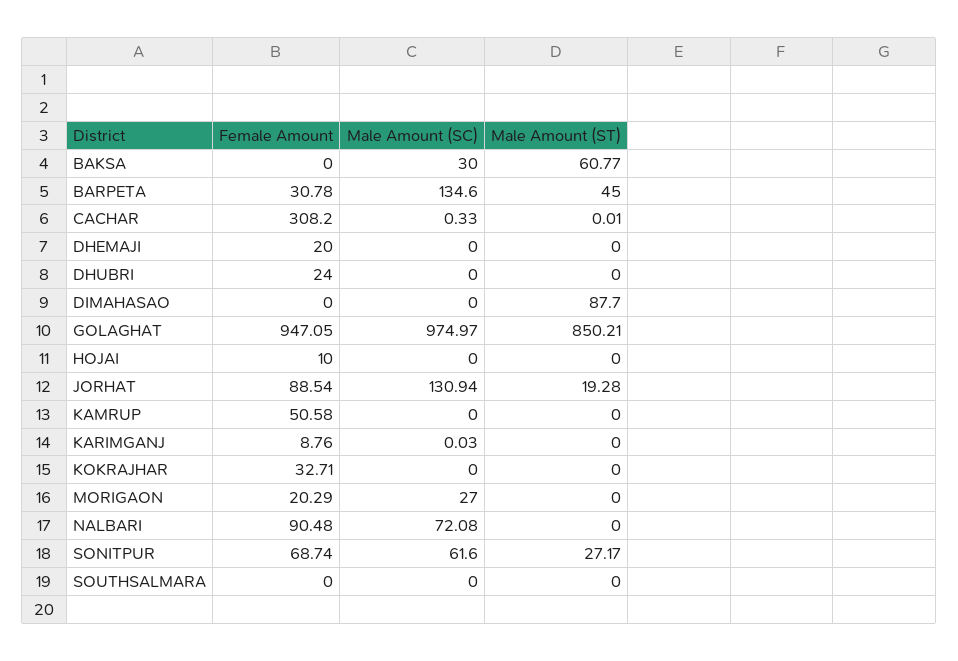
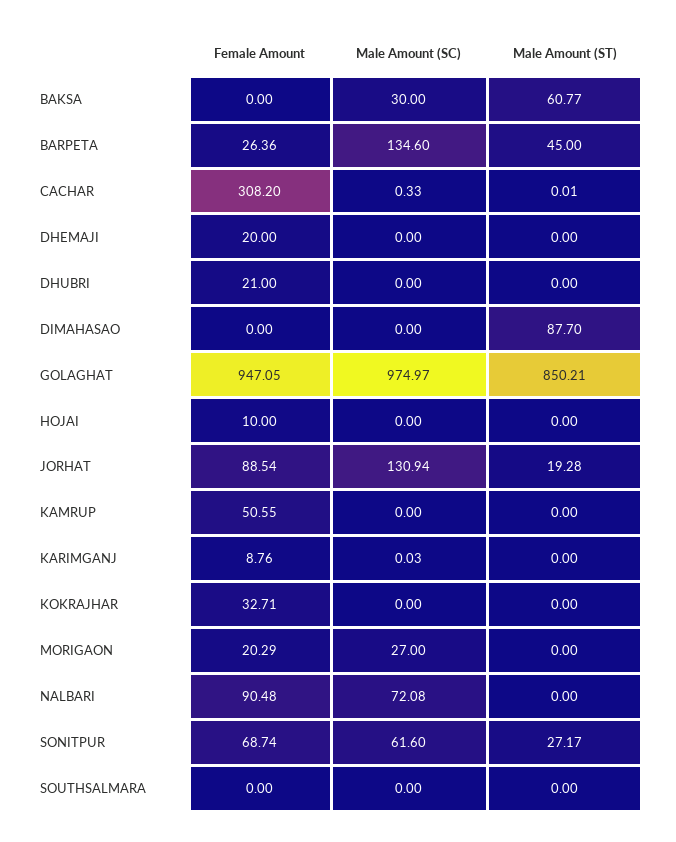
  {
    "Female Amount": {
      "BAKSA": 0,
-     "BARPETA": 30.78,
+     "BARPETA": 26.36,
      "CACHAR": 308.2,
      "DHEMAJI": 20,
-     "DHUBRI": 24,
+     "DHUBRI": 21,
      "DIMAHASAO": 0,
      "GOLAGHAT": 947.05,
      "HOJAI": 10,
      "JORHAT": 88.54,
-     "KAMRUP": 50.58,
+     "KAMRUP": 50.55,
      "KARIMGANJ": 8.76,
      "KOKRAJHAR": 32.71,
      "MORIGAON": 20.29,
      "NALBARI": 90.48,
      "SONITPUR": 68.74,
      "SOUTHSALMARA": 0
    },
    "Male Amount (SC)": {
      "BAKSA": 30,
      "BARPETA": 134.6,
      "CACHAR": 0.33,
      "DHEMAJI": 0,
      "DHUBRI": 0,
      "DIMAHASAO": 0,
      "GOLAGHAT": 974.97,
      "HOJAI": 0,
      "JORHAT": 130.94,
      "KAMRUP": 0,
      "KARIMGANJ": 0.03,
      "KOKRAJHAR": 0,
      "MORIGAON": 27,
      "NALBARI": 72.08,
      "SONITPUR": 61.6,
      "SOUTHSALMARA": 0
    },
    "Male Amount (ST)": {
      "BAKSA": 60.77,
      "BARPETA": 45,
      "CACHAR": 0.01,
      "DHEMAJI": 0,
      "DHUBRI": 0,
      "DIMAHASAO": 87.7,
      "GOLAGHAT": 850.21,
      "HOJAI": 0,
      "JORHAT": 19.28,
      "KAMRUP": 0,
      "KARIMGANJ": 0,
      "KOKRAJHAR": 0,
      "MORIGAON": 0,
      "NALBARI": 0,
      "SONITPUR": 27.17,
      "SOUTHSALMARA": 0
    }
  }

